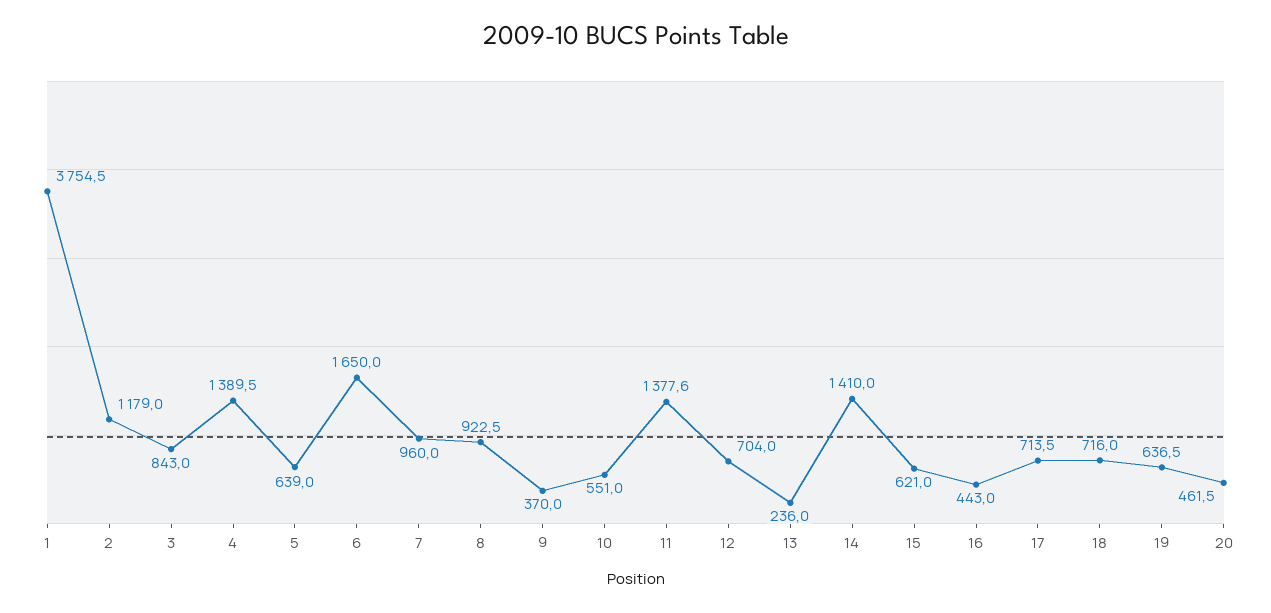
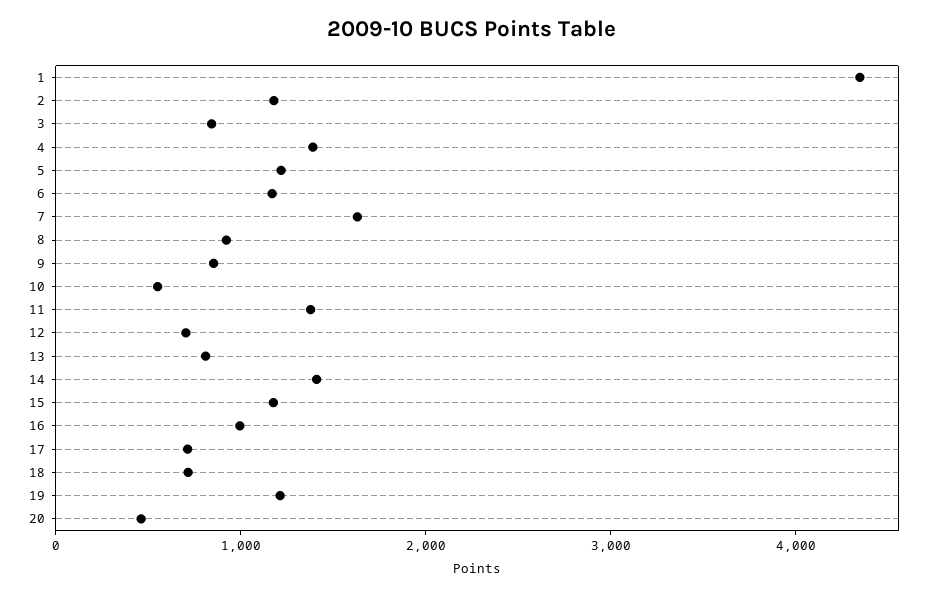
  {
-   "1": 3754.5,
+   "1": 4400,
    "2": 1179,
    "3": 843,
    "4": 1389.5,
-   "5": 639,
+   "5": 1200,
-   "6": 1650,
+   "6": 1200,
-   "7": 960,
+   "7": 1600,
    "8": 922.5,
-   "9": 370,
+   "9": 800,
    "10": 551,
    "11": 1377.6,
    "12": 704,
-   "13": 236,
+   "13": 800,
    "14": 1410,
-   "15": 621,
+   "15": 1200,
-   "16": 443,
+   "16": 1000,
    "17": 713.5,
    "18": 716,
-   "19": 636.5,
+   "19": 1200,
    "20": 461.5
  }

